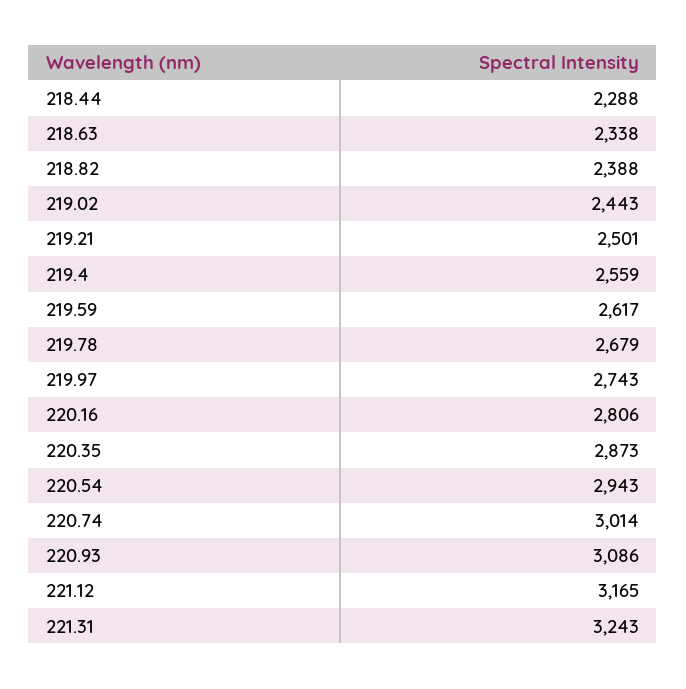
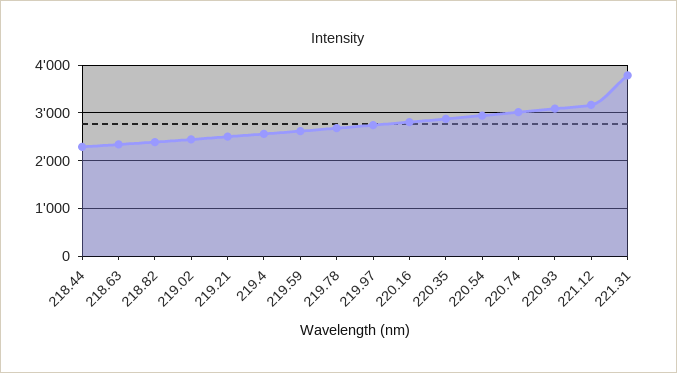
  {
    "218.44": 2288,
    "218.63": 2338,
    "218.82": 2388,
    "219.02": 2443,
    "219.21": 2501,
    "219.4": 2559,
    "219.59": 2617,
    "219.78": 2679,
    "219.97": 2743,
    "220.16": 2806,
    "220.35": 2873,
    "220.54": 2943,
    "220.74": 3014,
    "220.93": 3086,
    "221.12": 3165,
-   "221.31": 3243
+   "221.31": 3800
  }

